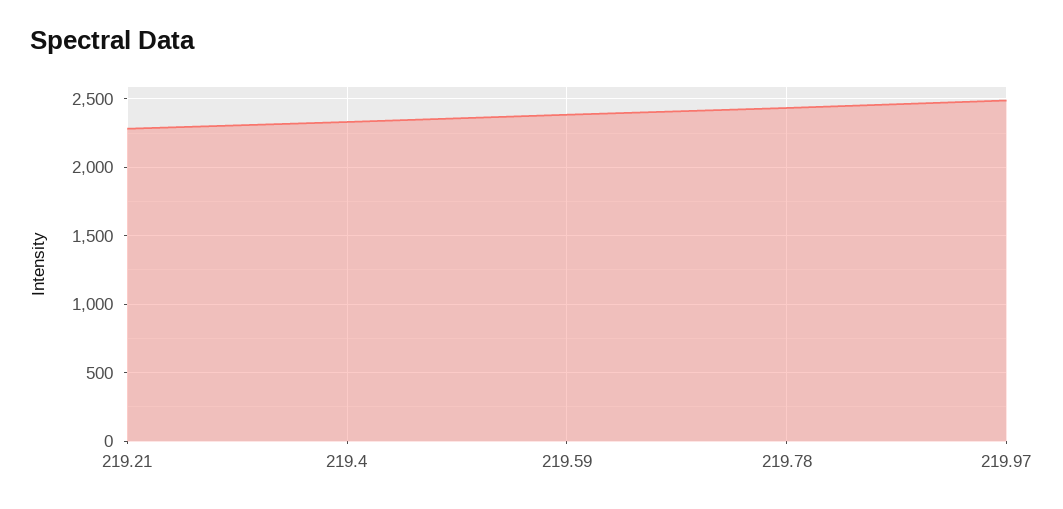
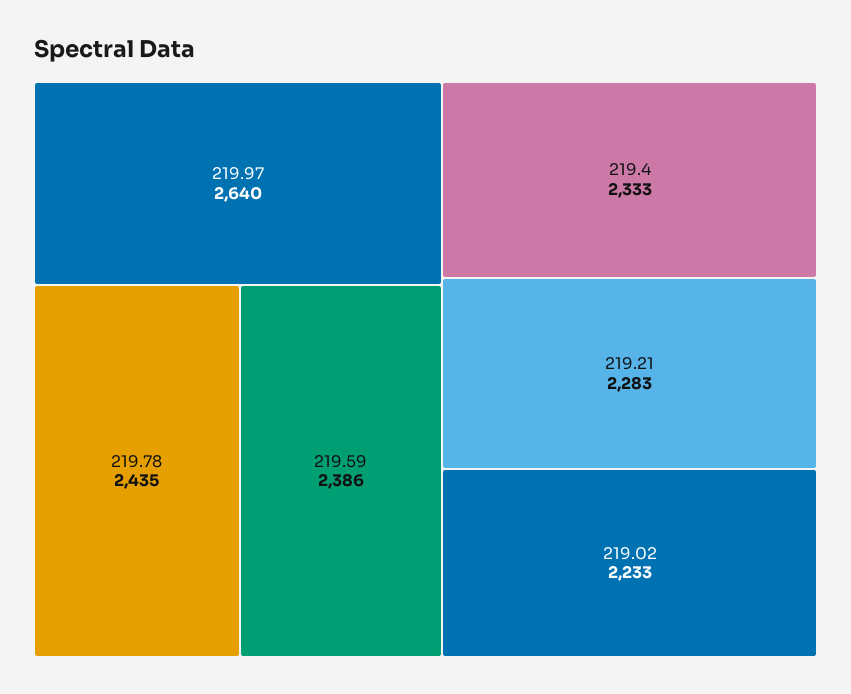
  {
    "219.21": 2283,
    "219.4": 2333,
    "219.59": 2386,
    "219.78": 2435,
-   "219.97": 2500
+   "219.97": 2640,
+   "219.02": 2233
  }

